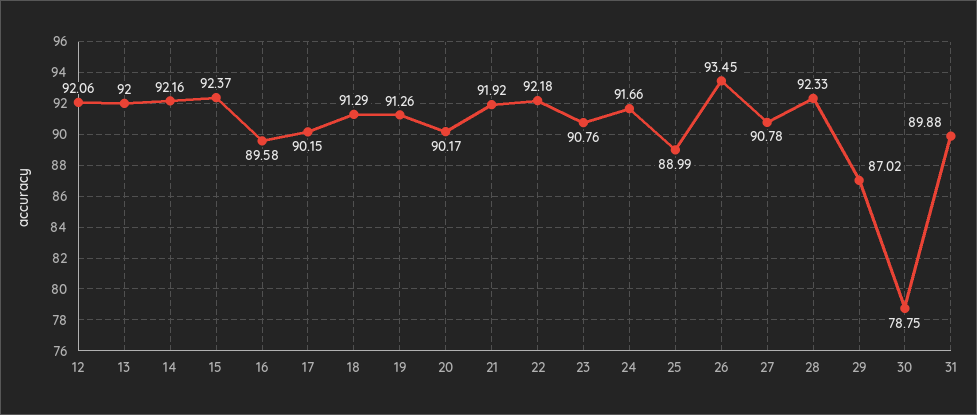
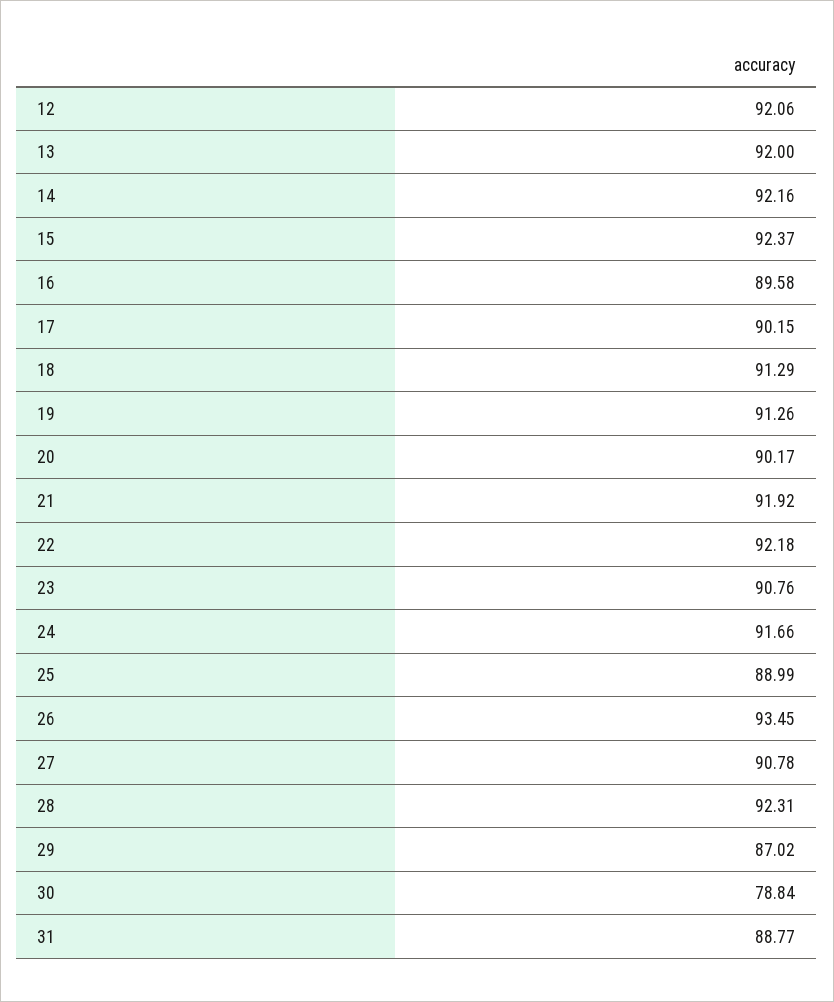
  {
    "12": 92.06,
    "13": 92,
    "14": 92.16,
    "15": 92.37,
    "16": 89.58,
    "17": 90.15,
    "18": 91.29,
    "19": 91.26,
    "20": 90.17,
    "21": 91.92,
    "22": 92.18,
    "23": 90.76,
    "24": 91.66,
    "25": 88.99,
    "26": 93.45,
    "27": 90.78,
-   "28": 92.33,
+   "28": 92.31,
    "29": 87.02,
-   "30": 78.75,
+   "30": 78.84,
-   "31": 89.88
+   "31": 88.77
  }

